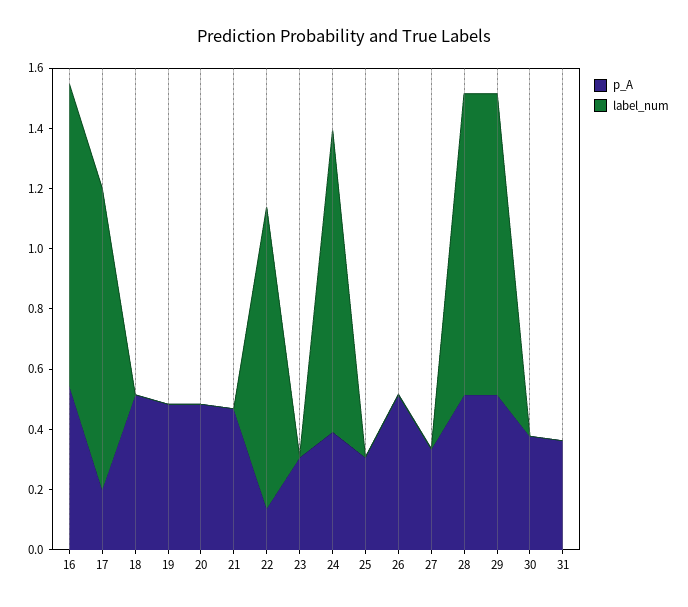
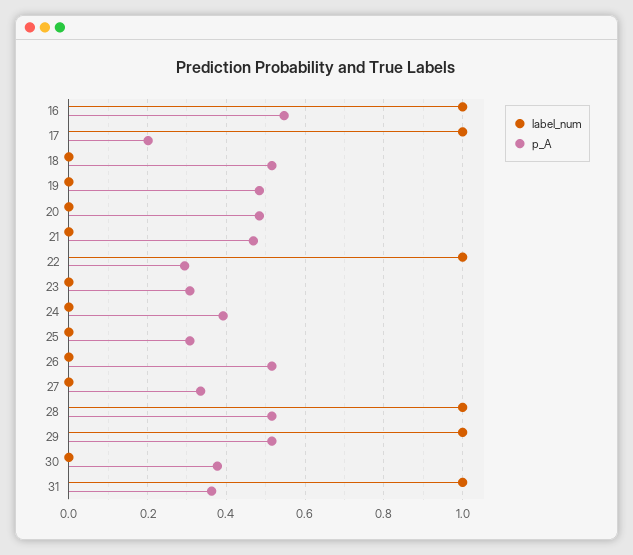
  {
    "p_A": {
      "16": 0.54,
      "17": 0.2,
      "18": 0.52,
      "19": 0.48,
      "20": 0.48,
      "21": 0.46,
-     "22": 0.15,
+     "22": 0.3,
      "23": 0.3,
      "24": 0.4,
      "25": 0.3,
      "26": 0.52,
      "27": 0.34,
      "28": 0.52,
      "29": 0.52,
      "30": 0.38,
      "31": 0.36
    },
    "label_num": {
      "16": 1,
      "17": 1,
      "18": 0,
      "19": 0,
      "20": 0,
      "21": 0,
      "22": 1,
      "23": 0,
-     "24": 1,
+     "24": 0,
      "25": 0,
      "26": 0,
      "27": 0,
      "28": 1,
      "29": 1,
      "30": 0,
-     "31": 0
+     "31": 1
    }
  }

